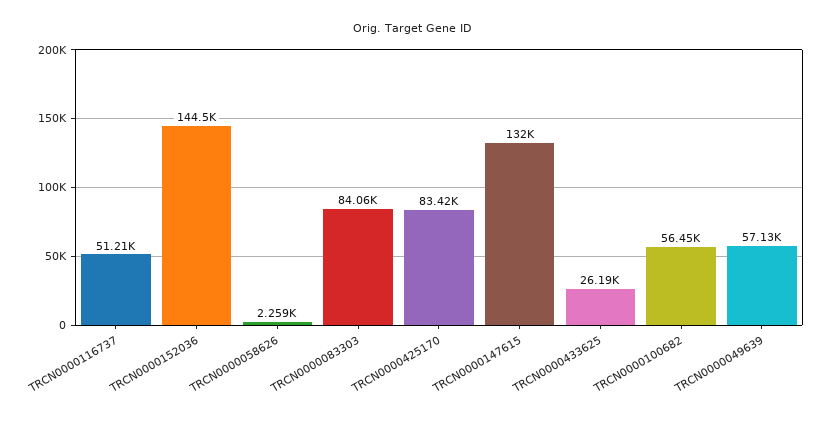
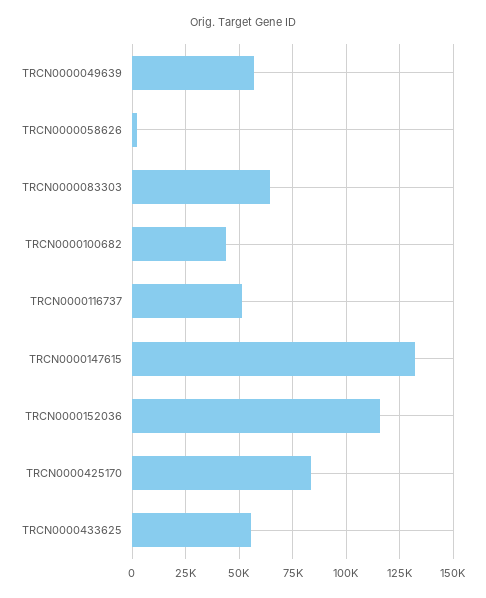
  {
    "TRCN0000116737": 51210,
-   "TRCN0000152036": 144500,
+   "TRCN0000152036": 115000,
    "TRCN0000058626": 2259,
-   "TRCN0000083303": 84060,
+   "TRCN0000083303": 65000,
    "TRCN0000425170": 83420,
    "TRCN0000147615": 132000,
-   "TRCN0000433625": 26190,
+   "TRCN0000433625": 55000,
-   "TRCN0000100682": 56450,
+   "TRCN0000100682": 45000,
    "TRCN0000049639": 57130
  }

